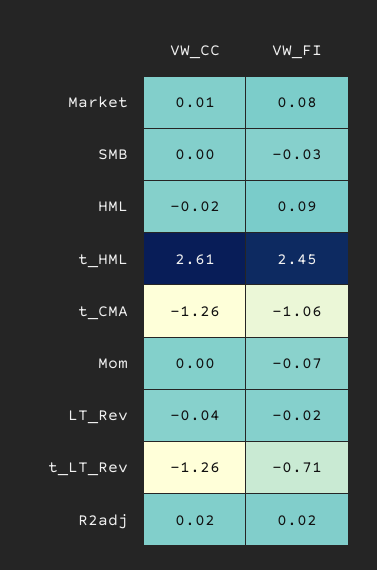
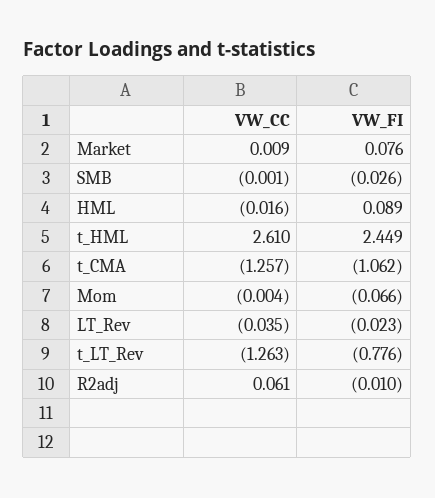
  {
    "VW_CC": {
      "Market": 0.009,
      "SMB": -0.001,
      "HML": -0.016,
      "t_HML": 2.61,
      "t_CMA": -1.257,
      "Mom": -0.004,
      "LT_Rev": -0.035,
      "t_LT_Rev": -1.263,
-     "R2adj": 0.02
+     "R2adj": 0.061
    },
    "VW_FI": {
      "Market": 0.076,
      "SMB": -0.026,
      "HML": 0.089,
      "t_HML": 2.449,
      "t_CMA": -1.062,
      "Mom": -0.066,
      "LT_Rev": -0.023,
-     "t_LT_Rev": -0.71,
+     "t_LT_Rev": -0.776,
-     "R2adj": 0.02
+     "R2adj": -0.01
    }
  }

